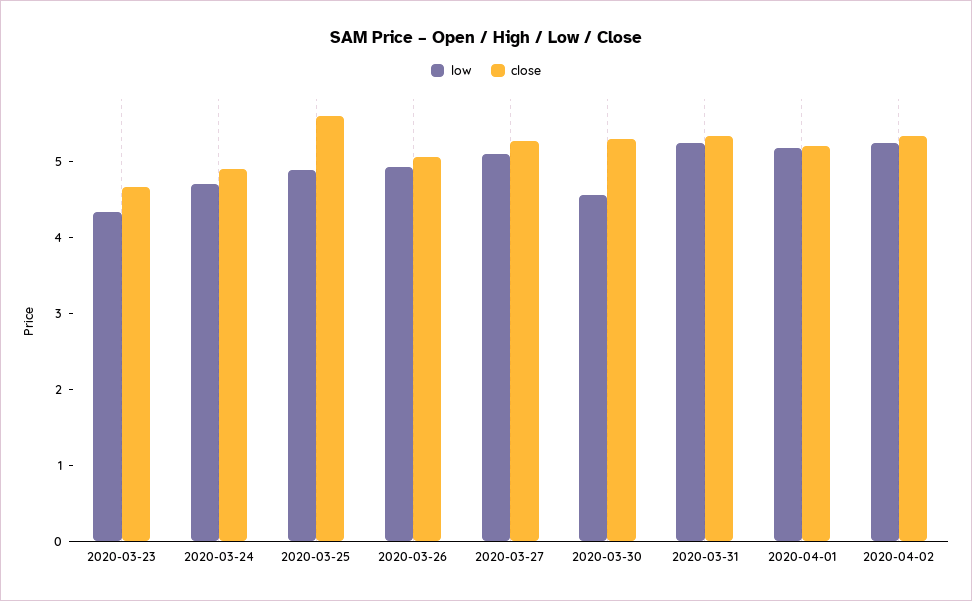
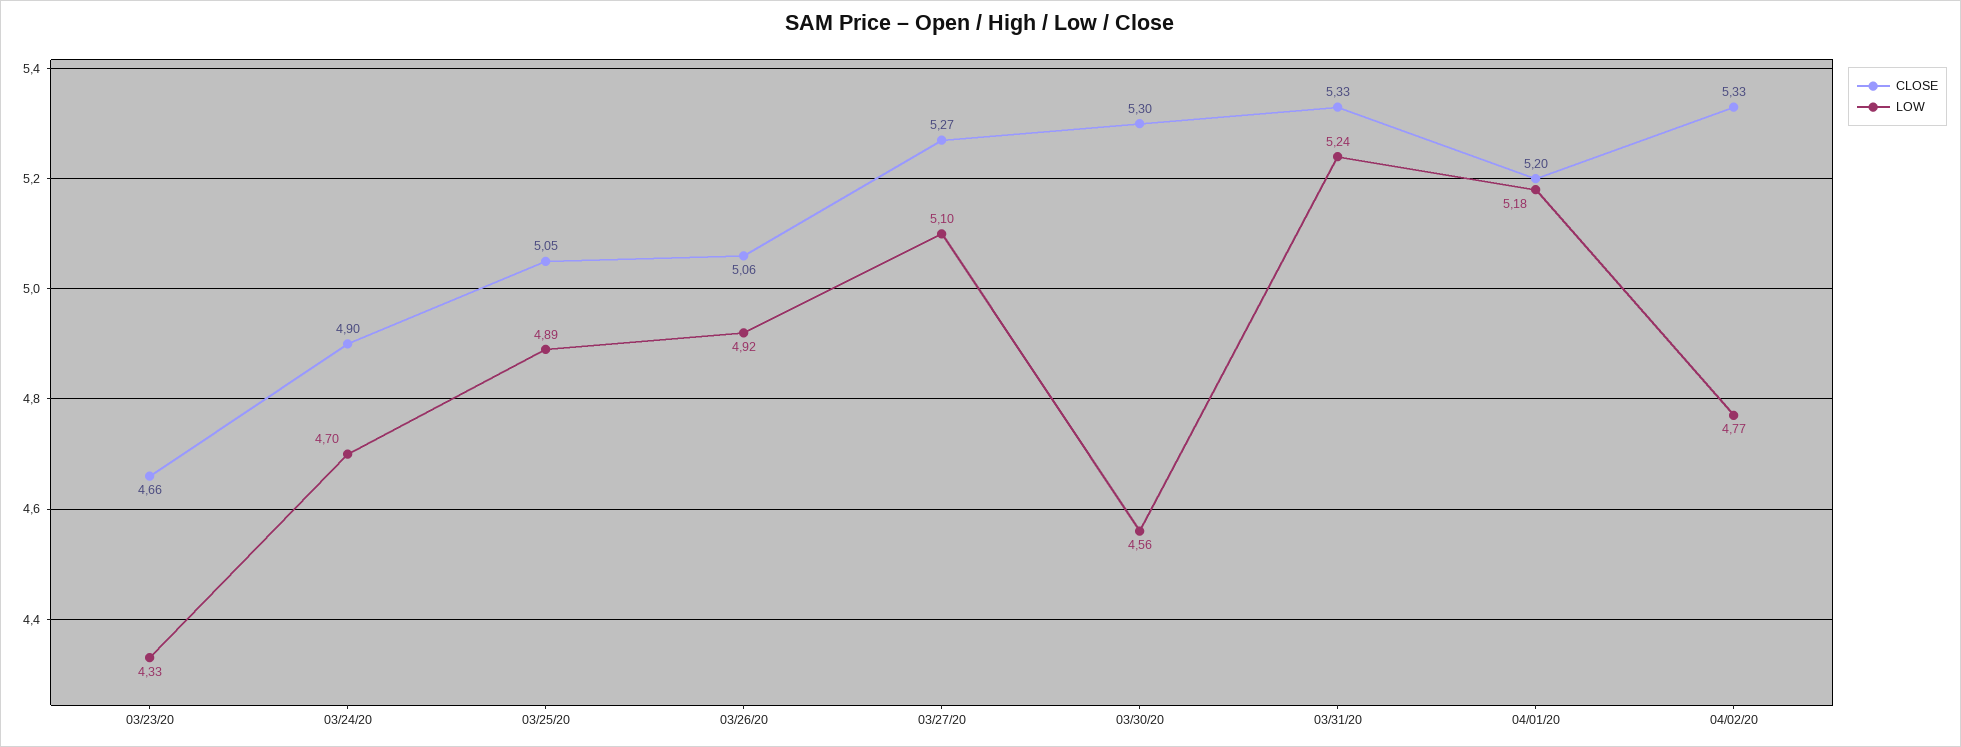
  {
    "low": {
      "2020-03-23": 4.33,
      "2020-03-24": 4.7,
      "2020-03-25": 4.89,
      "2020-03-26": 4.92,
      "2020-03-27": 5.1,
      "2020-03-30": 4.56,
      "2020-03-31": 5.24,
      "2020-04-01": 5.18,
-     "2020-04-02": 5.2
+     "2020-04-02": 4.77
    },
    "close": {
      "2020-03-23": 4.66,
      "2020-03-24": 4.9,
-     "2020-03-25": 5.6,
+     "2020-03-25": 5.05,
      "2020-03-26": 5.06,
      "2020-03-27": 5.27,
      "2020-03-30": 5.3,
      "2020-03-31": 5.33,
      "2020-04-01": 5.2,
      "2020-04-02": 5.33
    }
  }

